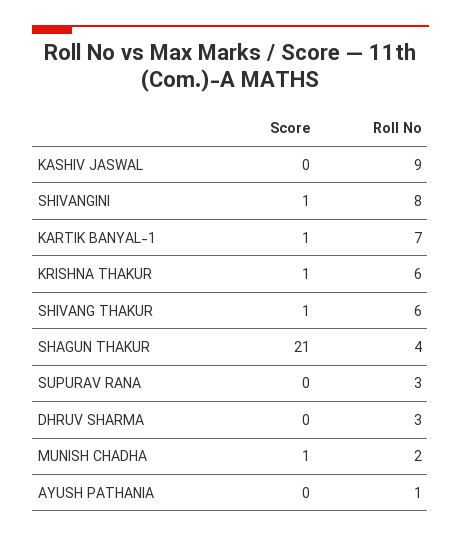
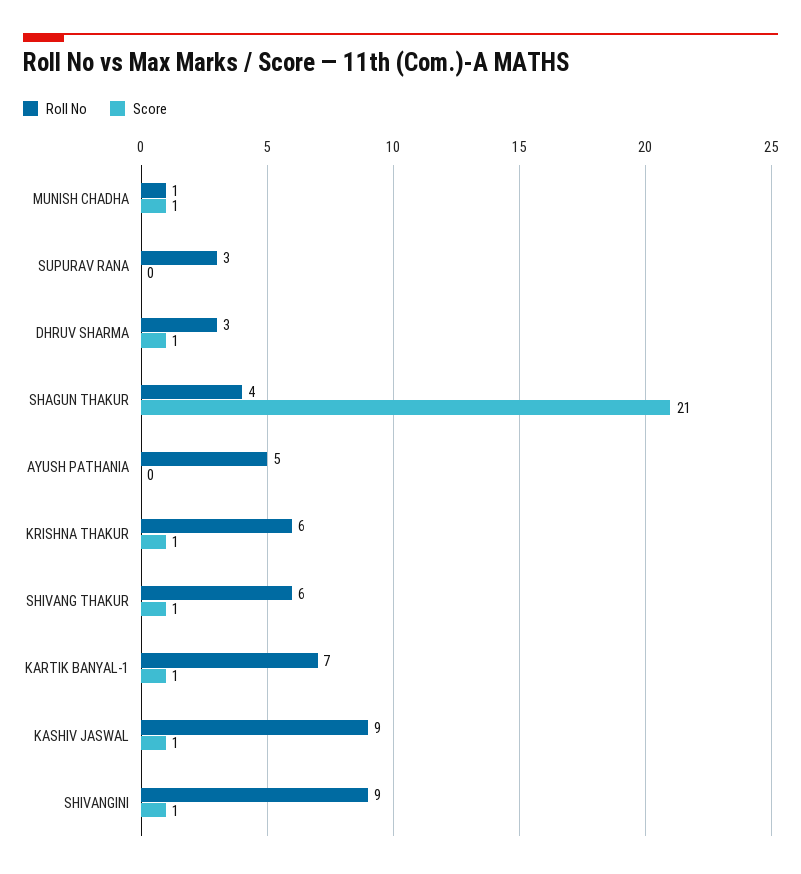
  {
    "Score": {
-     "KASHIV JASWAL": 0,
+     "KASHIV JASWAL": 1,
      "SHIVANGINI": 1,
      "KARTIK BANYAL-1": 1,
      "KRISHNA THAKUR": 1,
      "SHIVANG THAKUR": 1,
      "SHAGUN THAKUR": 21,
      "SUPURAV RANA": 0,
-     "DHRUV SHARMA": 0,
+     "DHRUV SHARMA": 1,
      "MUNISH CHADHA": 1,
      "AYUSH PATHANIA": 0
    },
    "Roll No": {
      "KASHIV JASWAL": 9,
-     "SHIVANGINI": 8,
+     "SHIVANGINI": 9,
      "KARTIK BANYAL-1": 7,
      "KRISHNA THAKUR": 6,
      "SHIVANG THAKUR": 6,
      "SHAGUN THAKUR": 4,
      "SUPURAV RANA": 3,
      "DHRUV SHARMA": 3,
-     "MUNISH CHADHA": 2,
+     "MUNISH CHADHA": 1,
-     "AYUSH PATHANIA": 1
+     "AYUSH PATHANIA": 5
    }
  }

